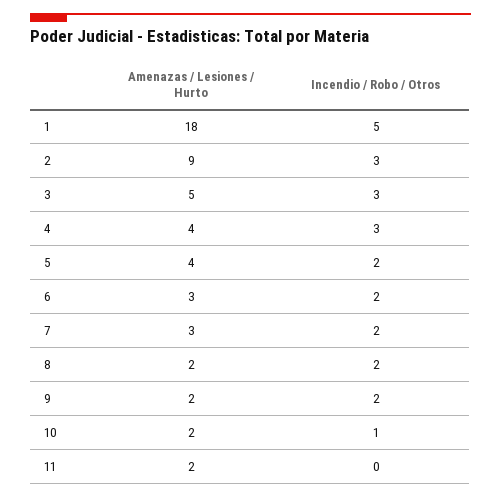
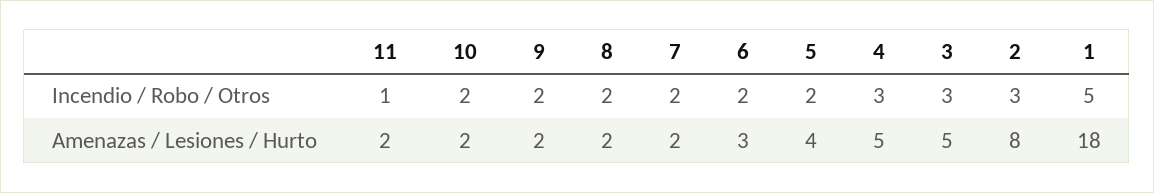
  {
    "Amenazas / Lesiones / Hurto": {
      "1": 18,
-     "2": 9,
+     "2": 8,
      "3": 5,
-     "4": 4,
+     "4": 5,
      "5": 4,
      "6": 3,
-     "7": 3,
+     "7": 2,
      "8": 2,
      "9": 2,
      "10": 2,
      "11": 2
    },
    "Incendio / Robo / Otros": {
      "1": 5,
      "2": 3,
      "3": 3,
      "4": 3,
      "5": 2,
      "6": 2,
      "7": 2,
      "8": 2,
      "9": 2,
-     "10": 1,
+     "10": 2,
-     "11": 0
+     "11": 1
    }
  }

